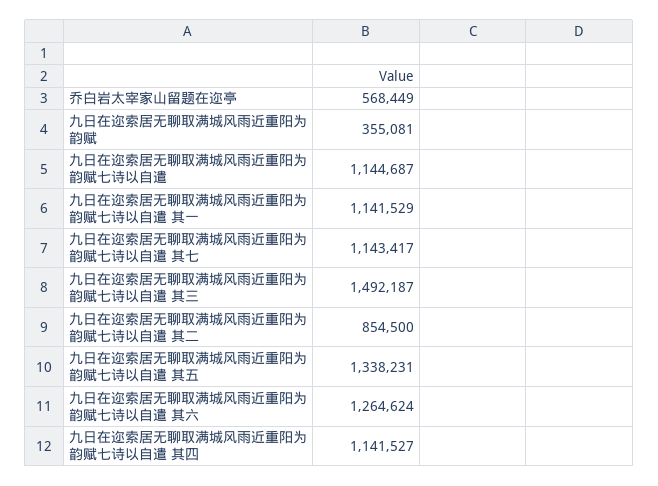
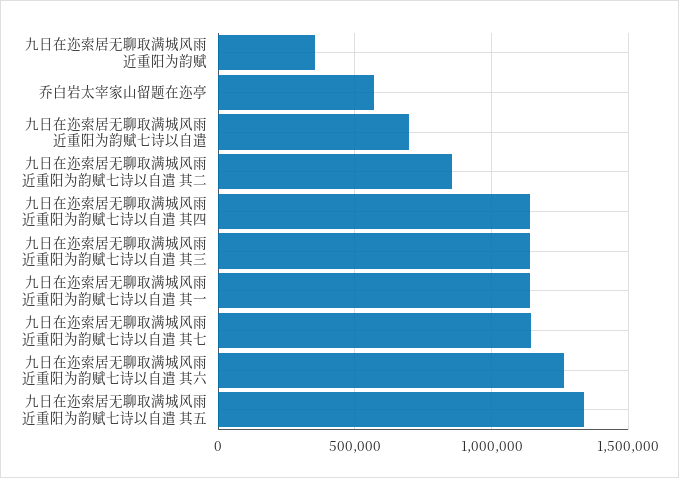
  {
    "乔白岩太宰家山留题在迩亭": 568449,
    "九日在迩索居无聊取满城风雨近重阳为韵赋": 355081,
-   "九日在迩索居无聊取满城风雨近重阳为韵赋七诗以自遣": 1144687,
+   "九日在迩索居无聊取满城风雨近重阳为韵赋七诗以自遣": 700000,
    "九日在迩索居无聊取满城风雨近重阳为韵赋七诗以自遣 其一": 1141529,
    "九日在迩索居无聊取满城风雨近重阳为韵赋七诗以自遣 其七": 1143417,
-   "九日在迩索居无聊取满城风雨近重阳为韵赋七诗以自遣 其三": 1492187,
+   "九日在迩索居无聊取满城风雨近重阳为韵赋七诗以自遣 其三": 1150000,
    "九日在迩索居无聊取满城风雨近重阳为韵赋七诗以自遣 其二": 854500,
    "九日在迩索居无聊取满城风雨近重阳为韵赋七诗以自遣 其五": 1338231,
    "九日在迩索居无聊取满城风雨近重阳为韵赋七诗以自遣 其六": 1264624,
    "九日在迩索居无聊取满城风雨近重阳为韵赋七诗以自遣 其四": 1141527
  }

